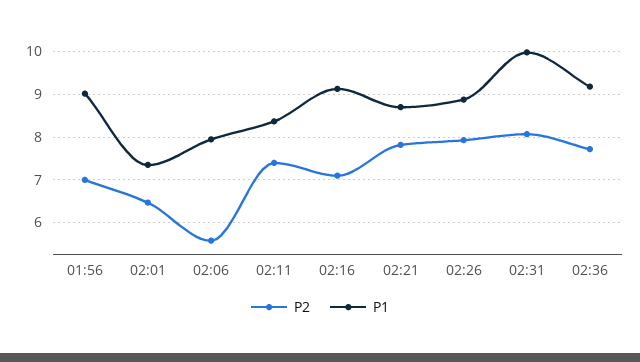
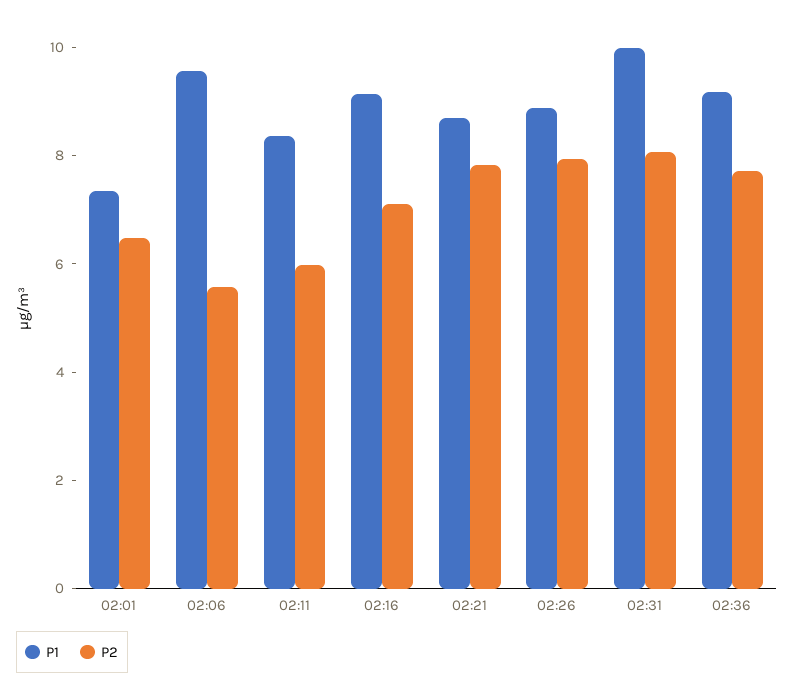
  {
    "P2": {
-     "01:56": 7,
      "02:01": 6.4,
      "02:06": 5.6,
-     "02:11": 7.4,
+     "02:11": 6,
      "02:16": 7.2,
      "02:21": 7.8,
      "02:26": 8,
      "02:31": 8,
      "02:36": 7.8
    },
    "P1": {
-     "01:56": 9,
      "02:01": 7.4,
-     "02:06": 8,
+     "02:06": 9.5,
      "02:11": 8.4,
      "02:16": 9.2,
      "02:21": 8.8,
      "02:26": 8.8,
      "02:31": 10,
      "02:36": 9.2
    }
  }

